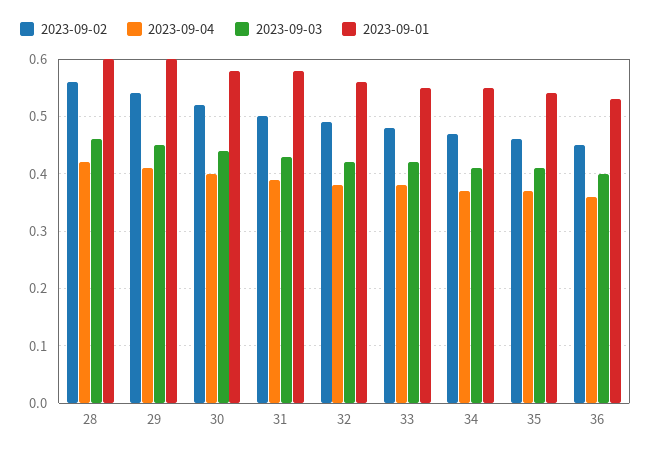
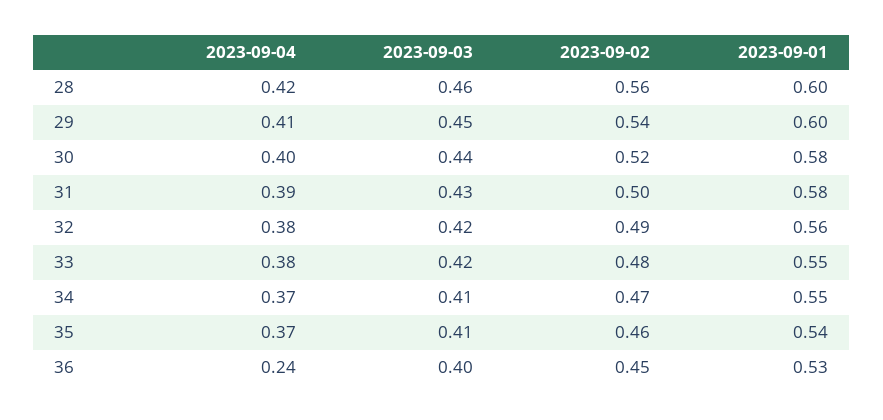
  {
    "2023-09-02": {
      "28": 0.56,
      "29": 0.54,
      "30": 0.52,
      "31": 0.5,
      "32": 0.49,
      "33": 0.48,
      "34": 0.47,
      "35": 0.46,
      "36": 0.45
    },
    "2023-09-04": {
      "28": 0.42,
      "29": 0.41,
      "30": 0.4,
      "31": 0.39,
      "32": 0.38,
      "33": 0.38,
      "34": 0.37,
      "35": 0.37,
-     "36": 0.35
+     "36": 0.24
    },
    "2023-09-03": {
      "28": 0.46,
      "29": 0.45,
      "30": 0.44,
      "31": 0.43,
      "32": 0.42,
      "33": 0.42,
      "34": 0.41,
      "35": 0.41,
      "36": 0.4
    },
    "2023-09-01": {
      "28": 0.6,
      "29": 0.6,
      "30": 0.58,
      "31": 0.58,
      "32": 0.56,
      "33": 0.55,
      "34": 0.55,
      "35": 0.54,
      "36": 0.53
    }
  }

